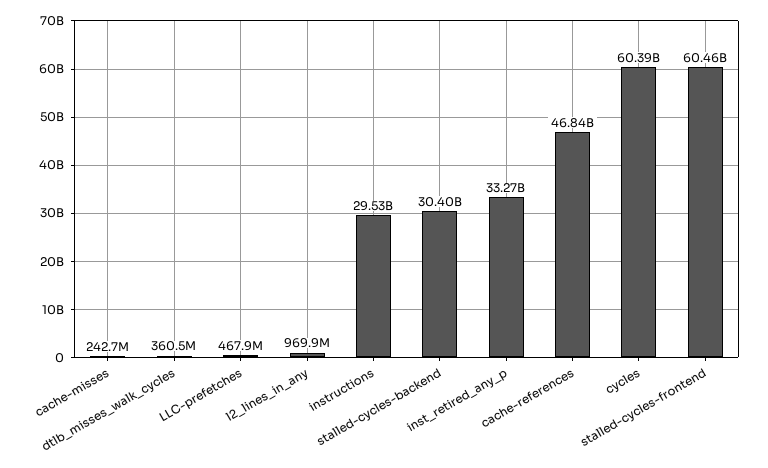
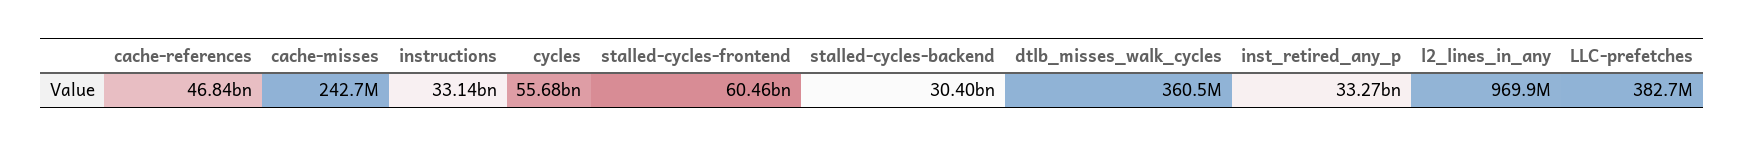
  {
    "cache-misses": 242700000,
    "dtlb_misses_walk_cycles": 360500000,
-   "LLC-prefetches": 467900000,
+   "LLC-prefetches": 382700000,
    "l2_lines_in_any": 969900000,
-   "instructions": 29530000000,
+   "instructions": 33140000000,
    "stalled-cycles-backend": 30400000000,
    "inst_retired_any_p": 33270000000,
    "cache-references": 46840000000,
-   "cycles": 60390000000,
+   "cycles": 55680000000,
    "stalled-cycles-frontend": 60460000000
  }

